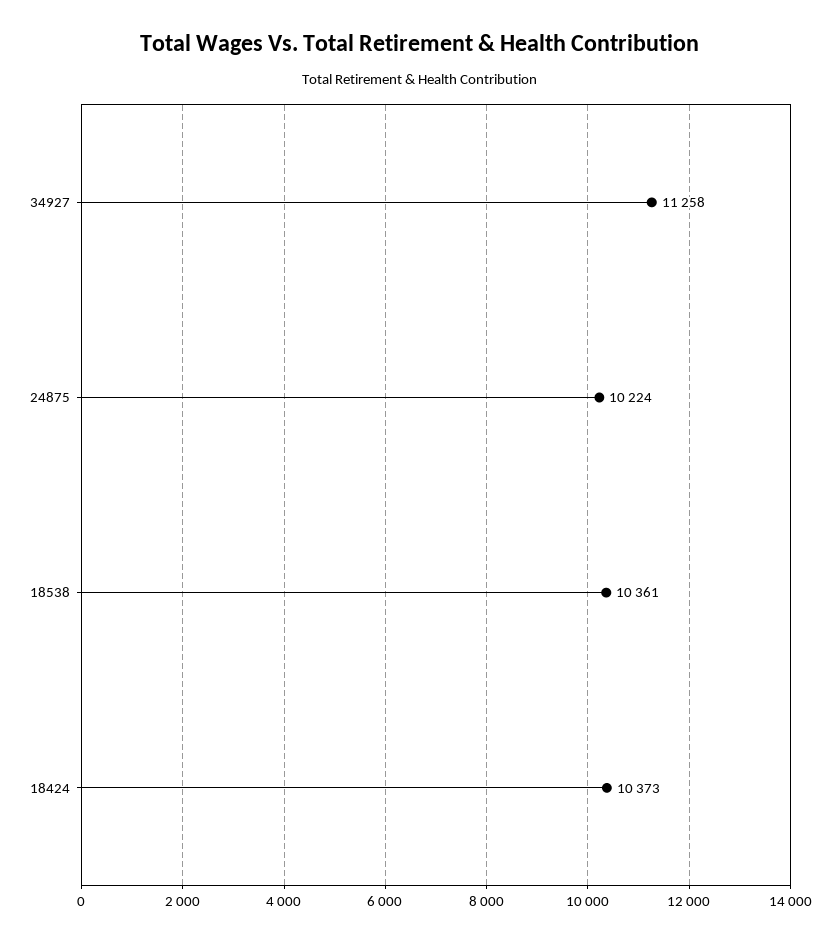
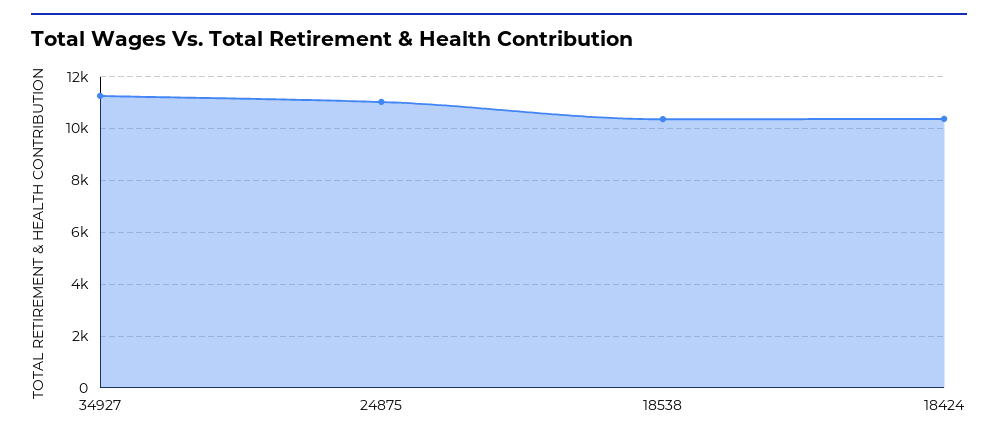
  {
    "34927": 11258,
-   "24875": 10224,
+   "24875": 11000,
    "18538": 10361,
    "18424": 10373
  }

